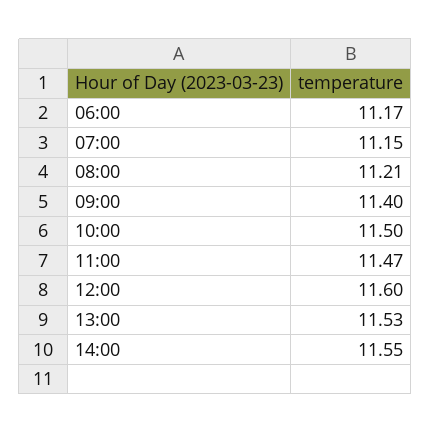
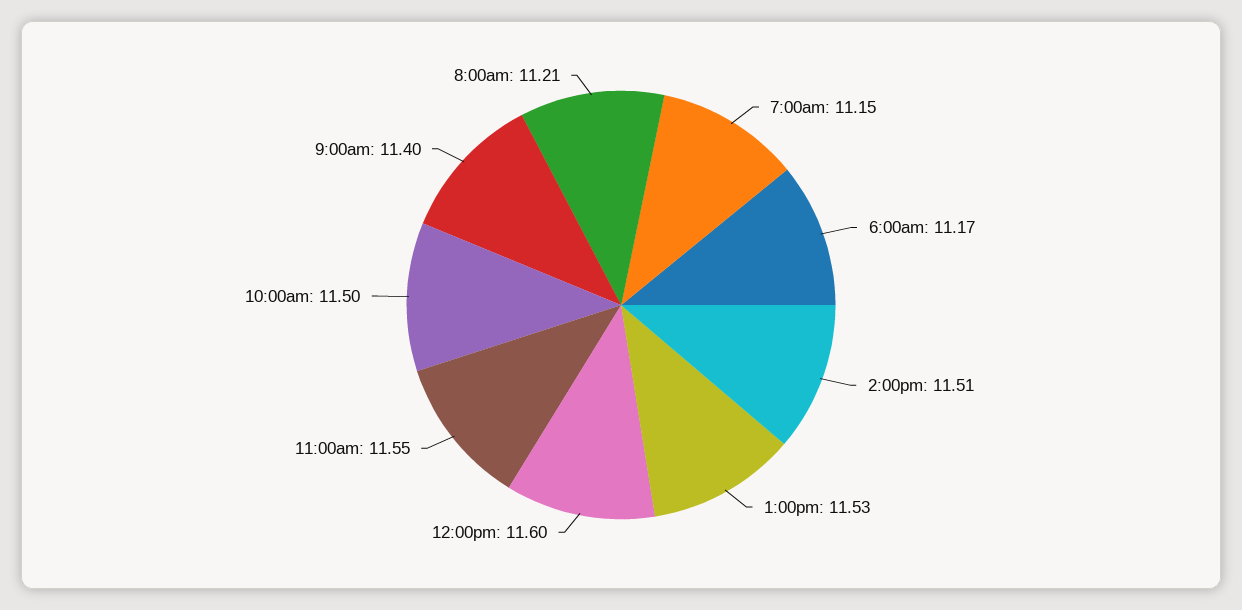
  {
    "06:00": 11.17,
    "07:00": 11.15,
    "08:00": 11.21,
    "09:00": 11.4,
    "10:00": 11.5,
-   "11:00": 11.47,
+   "11:00": 11.55,
    "12:00": 11.6,
    "13:00": 11.53,
-   "14:00": 11.55
+   "14:00": 11.51
  }

